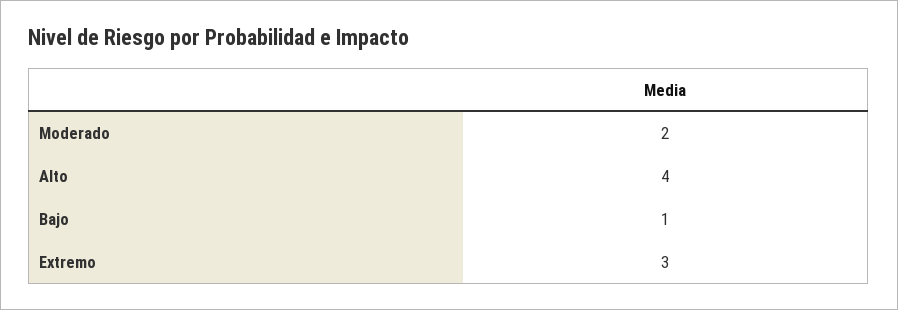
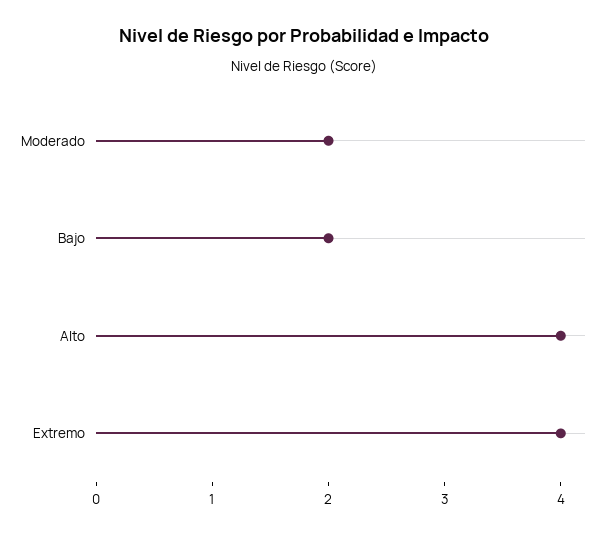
  {
    "Moderado": 2,
    "Alto": 4,
-   "Bajo": 1,
+   "Bajo": 2,
-   "Extremo": 3
+   "Extremo": 4
  }

